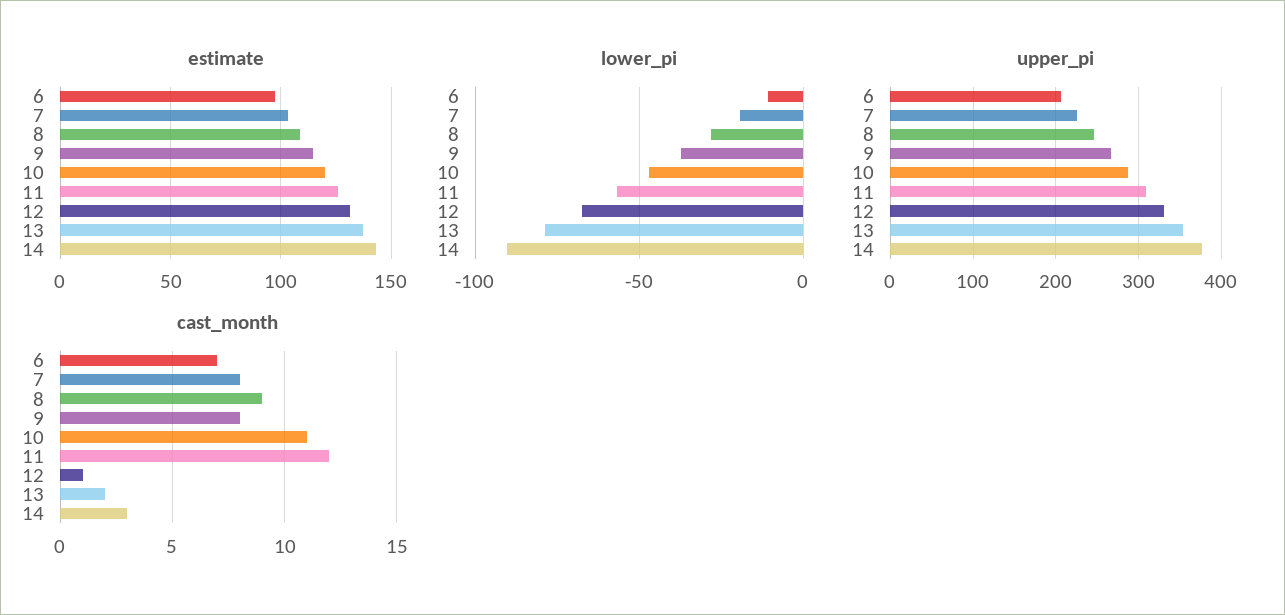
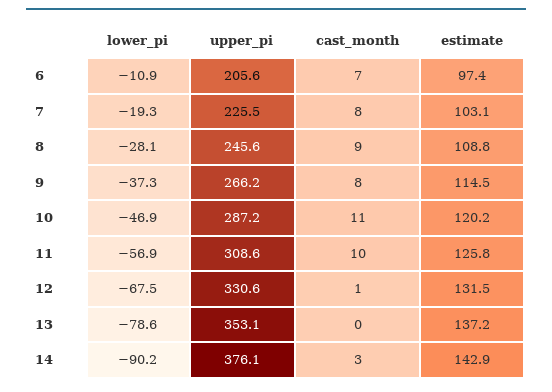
  {
    "estimate": {
      "6": 97.4,
      "7": 103.1,
      "8": 108.8,
      "9": 114.5,
      "10": 120.2,
      "11": 125.8,
      "12": 131.5,
      "13": 137.2,
      "14": 142.9
    },
    "lower_pi": {
      "6": -10.9,
      "7": -19.3,
      "8": -28.1,
      "9": -37.3,
      "10": -46.9,
      "11": -56.9,
      "12": -67.5,
      "13": -78.6,
      "14": -90.2
    },
    "upper_pi": {
      "6": 205.6,
      "7": 225.5,
      "8": 245.6,
      "9": 266.2,
      "10": 287.2,
      "11": 308.6,
      "12": 330.6,
      "13": 353.1,
      "14": 376.1
    },
    "cast_month": {
      "6": 7,
      "7": 8,
      "8": 9,
      "9": 8,
      "10": 11,
-     "11": 12,
+     "11": 10,
      "12": 1,
-     "13": 2,
+     "13": 0,
      "14": 3
    }
  }

